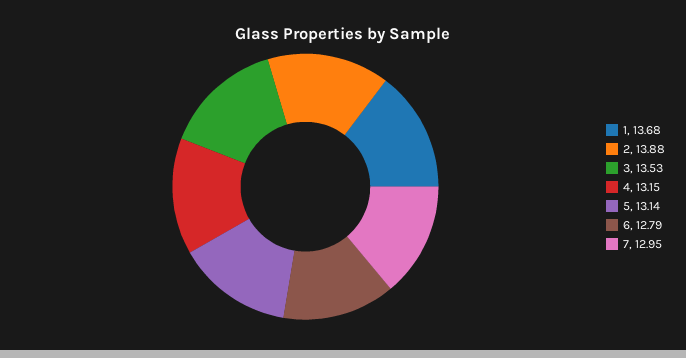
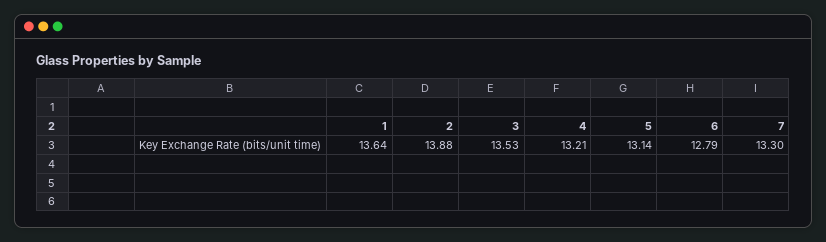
  {
-   "1": 13.68,
+   "1": 13.64,
    "2": 13.88,
    "3": 13.53,
-   "4": 13.15,
+   "4": 13.21,
    "5": 13.14,
    "6": 12.79,
-   "7": 12.95
+   "7": 13.3
  }

